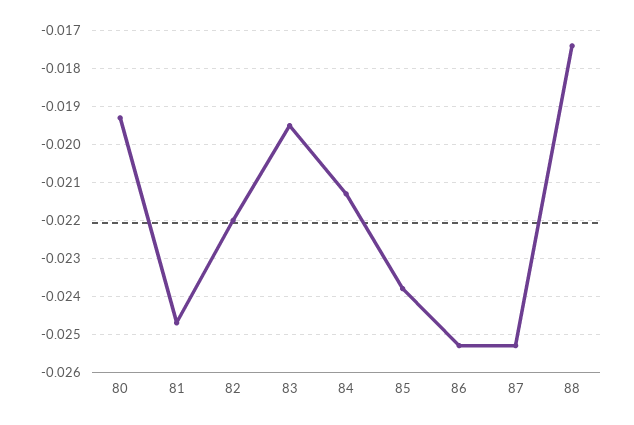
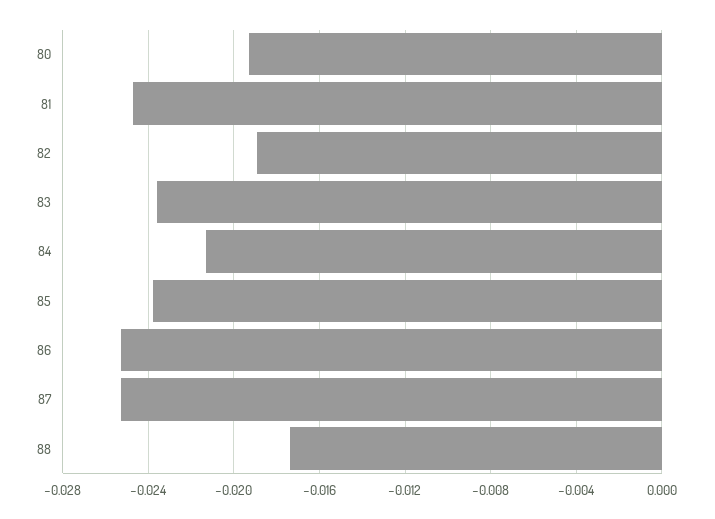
  {
    "80": -0.0195,
    "81": -0.0245,
-   "82": -0.022,
+   "82": -0.019,
-   "83": -0.0195,
+   "83": -0.0235,
    "84": -0.0215,
    "85": -0.024,
    "86": -0.0255,
    "87": -0.0255,
    "88": -0.0175
  }

